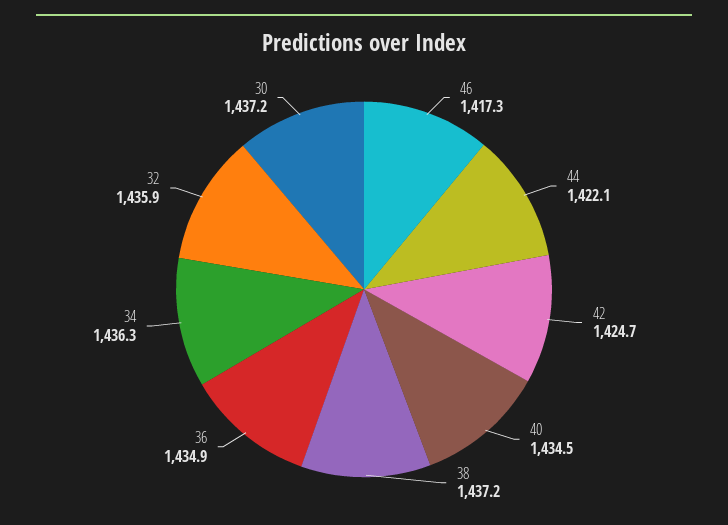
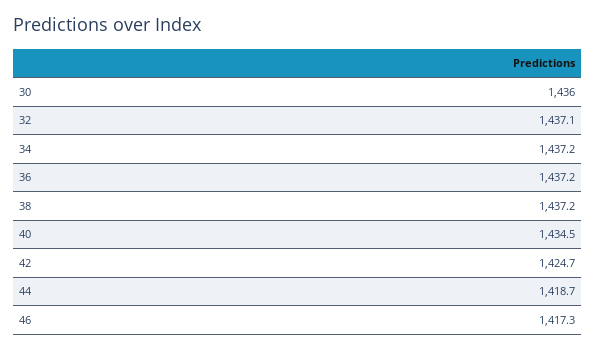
  {
    "46": 1417.3,
-   "44": 1422.1,
+   "44": 1418.7,
    "42": 1424.7,
    "40": 1434.5,
    "38": 1437.2,
-   "36": 1434.9,
+   "36": 1437.2,
-   "34": 1436.3,
+   "34": 1437.2,
-   "32": 1435.9,
+   "32": 1437.1,
-   "30": 1437.2
+   "30": 1436
  }

